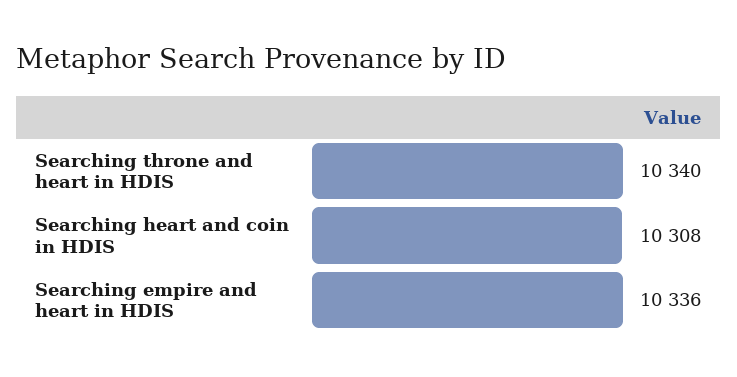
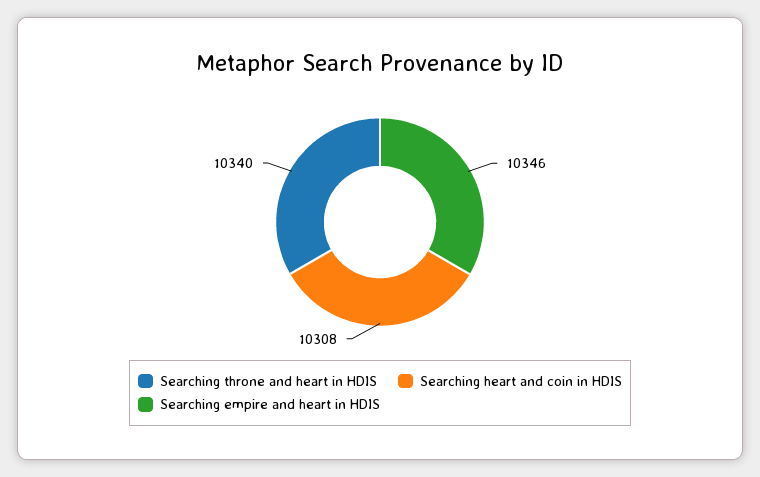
  {
    "Searching throne and heart in HDIS": 10340,
    "Searching heart and coin in HDIS": 10308,
-   "Searching empire and heart in HDIS": 10336
+   "Searching empire and heart in HDIS": 10346
  }

